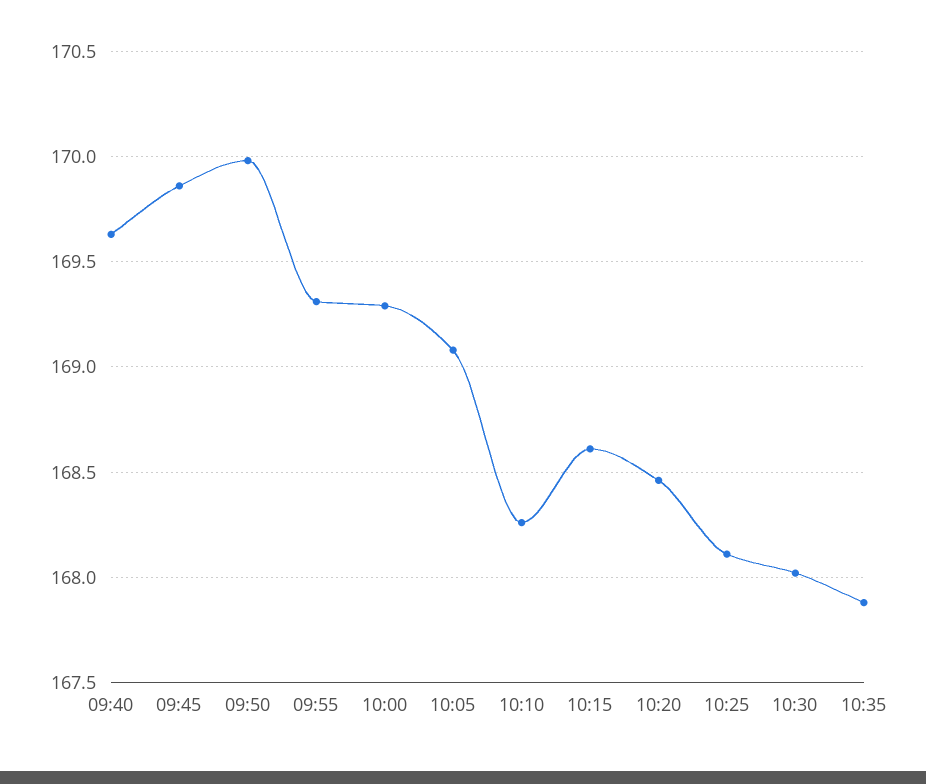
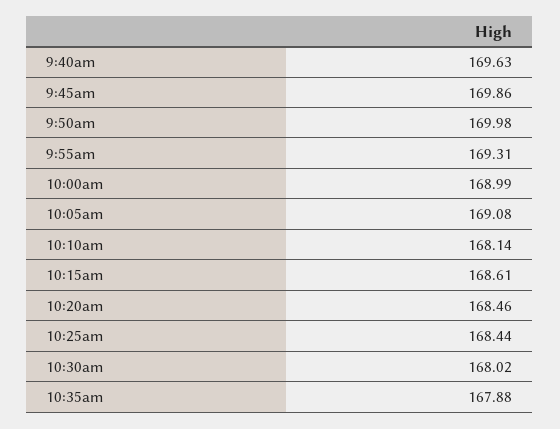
  {
    "09:40": 169.63,
    "09:45": 169.86,
    "09:50": 169.98,
    "09:55": 169.31,
-   "10:00": 169.3,
+   "10:00": 168.99,
    "10:05": 169.08,
-   "10:10": 168.25,
+   "10:10": 168.14,
    "10:15": 168.61,
    "10:20": 168.46,
-   "10:25": 168.1,
+   "10:25": 168.44,
    "10:30": 168.02,
    "10:35": 167.88
  }

